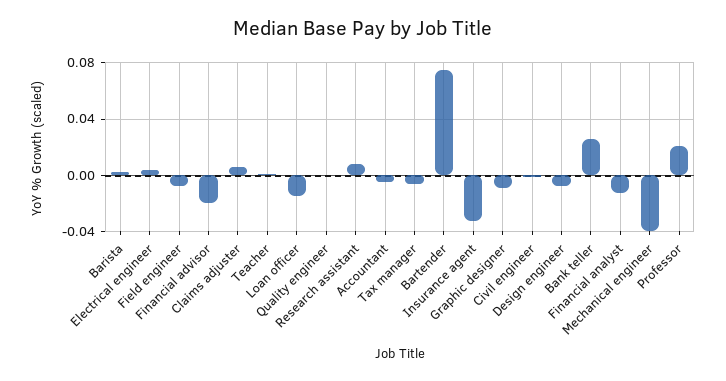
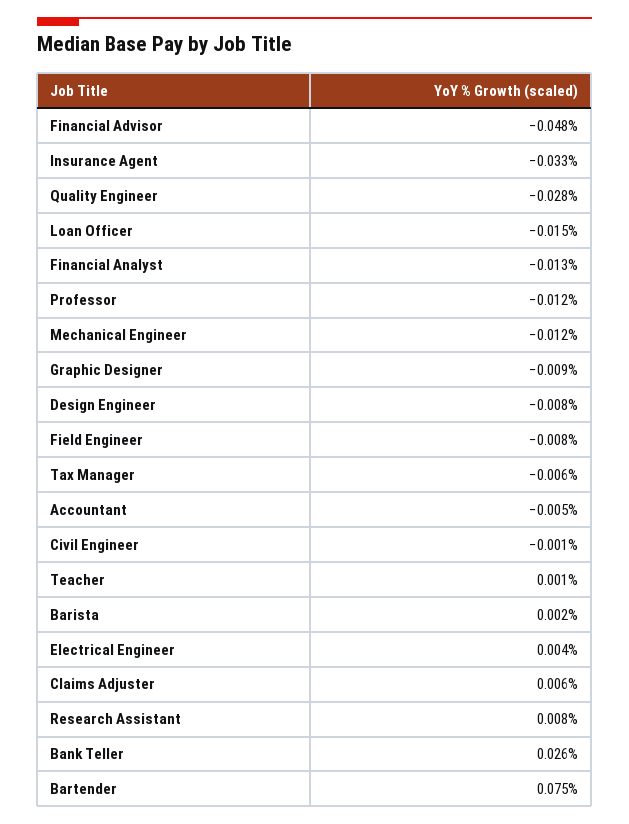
  {
    "Barista": 0.002,
    "Electrical engineer": 0.004,
    "Field engineer": -0.008,
-   "Financial advisor": -0.02,
+   "Financial advisor": -0.048,
    "Claims adjuster": 0.006,
    "Teacher": 0.001,
    "Loan officer": -0.015,
-   "Quality engineer": 0,
+   "Quality engineer": -0.028,
    "Research assistant": 0.008,
    "Accountant": -0.005,
    "Tax manager": -0.006,
    "Bartender": 0.075,
    "Insurance agent": -0.033,
    "Graphic designer": -0.009,
    "Civil engineer": -0.001,
    "Design engineer": -0.008,
    "Bank teller": 0.026,
    "Financial analyst": -0.013,
-   "Mechanical engineer": -0.04,
+   "Mechanical engineer": -0.012,
-   "Professor": 0.02
+   "Professor": -0.012
  }

